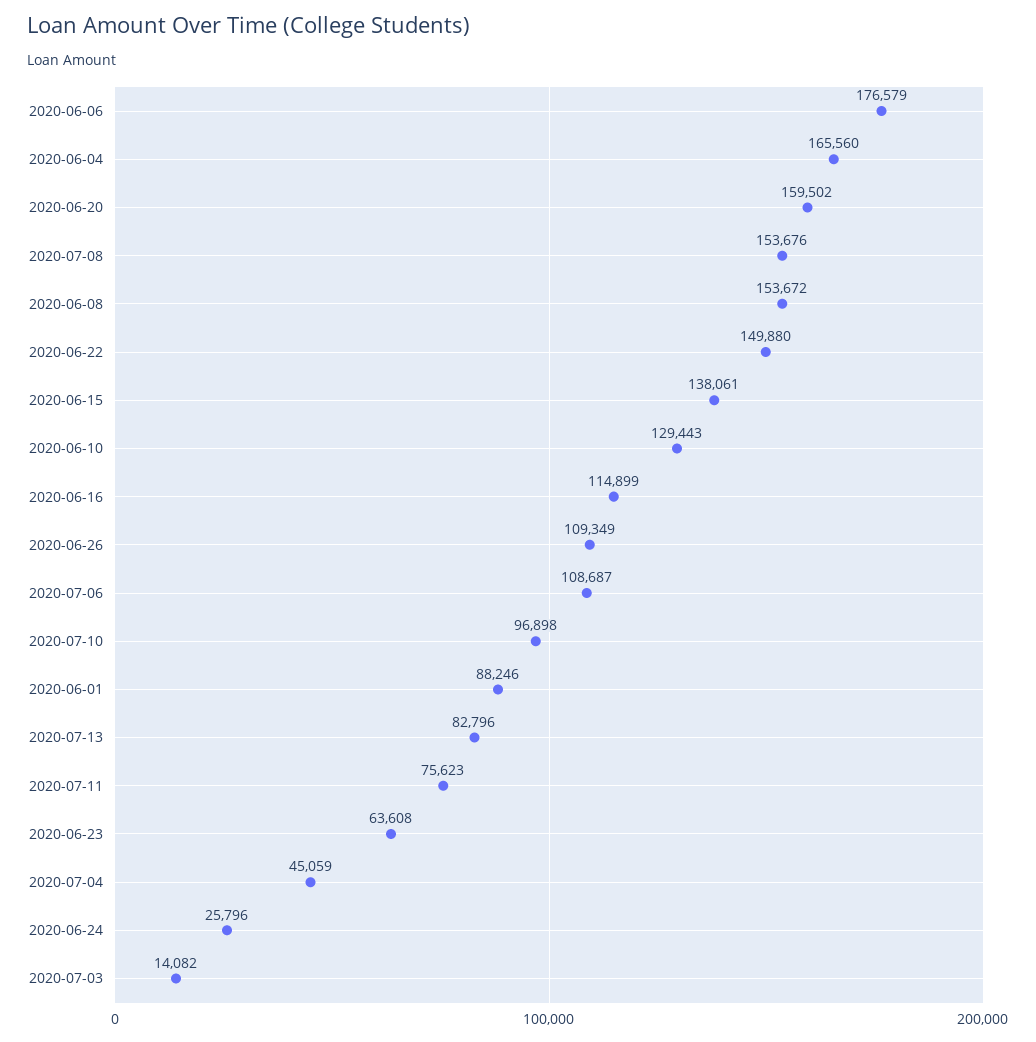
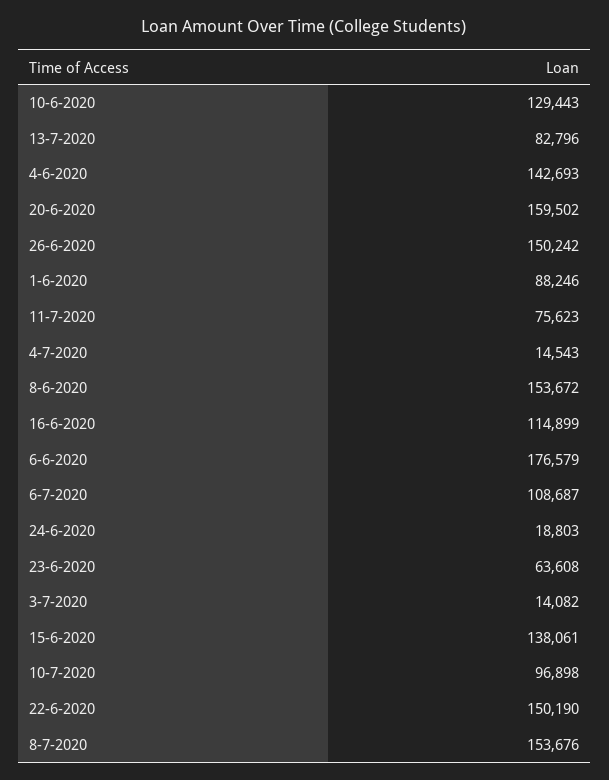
  {
    "2020-06-06": 176579,
-   "2020-06-04": 165560,
+   "2020-06-04": 142693,
    "2020-06-20": 159502,
    "2020-07-08": 153676,
    "2020-06-08": 153672,
-   "2020-06-22": 149880,
+   "2020-06-22": 150190,
    "2020-06-15": 138061,
    "2020-06-10": 129443,
    "2020-06-16": 114899,
-   "2020-06-26": 109349,
+   "2020-06-26": 150242,
    "2020-07-06": 108687,
    "2020-07-10": 96898,
    "2020-06-01": 88246,
    "2020-07-13": 82796,
    "2020-07-11": 75623,
    "2020-06-23": 63608,
-   "2020-07-04": 45059,
+   "2020-07-04": 14543,
-   "2020-06-24": 25796,
+   "2020-06-24": 18803,
    "2020-07-03": 14082
  }

